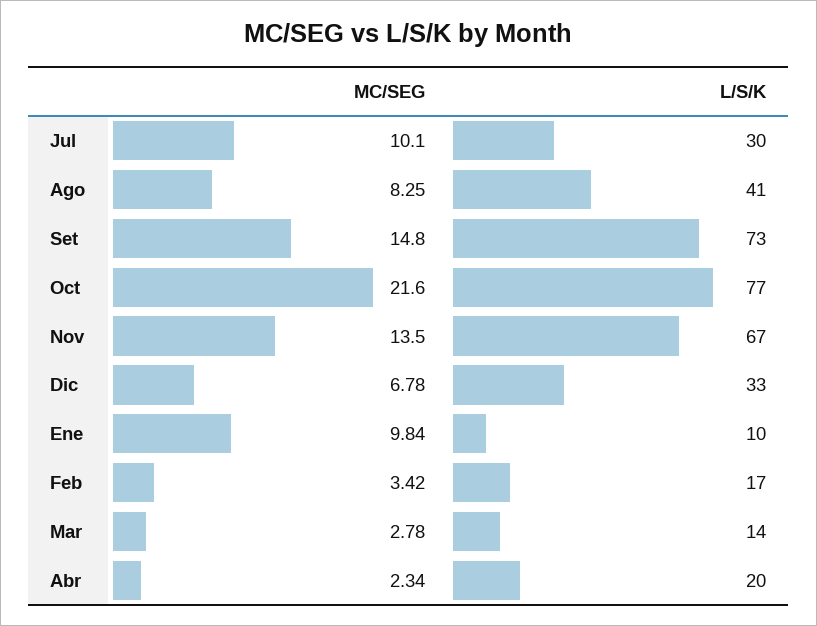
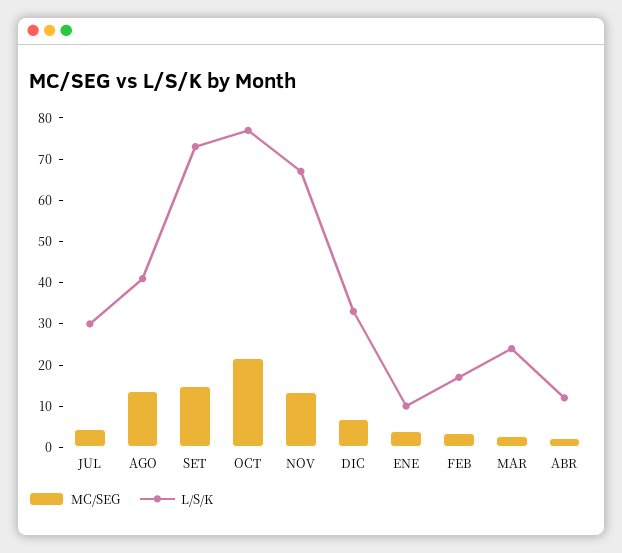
  {
    "MC/SEG": {
-     "Jul": 10.1,
+     "Jul": 4,
-     "Ago": 8.25,
+     "Ago": 14,
      "Set": 14.8,
      "Oct": 21.6,
      "Nov": 13.5,
      "Dic": 6.78,
-     "Ene": 9.84,
+     "Ene": 4,
      "Feb": 3.42,
      "Mar": 2.78,
      "Abr": 2.34
    },
    "L/S/K": {
      "Jul": 30,
      "Ago": 41,
      "Set": 73,
      "Oct": 77,
      "Nov": 67,
      "Dic": 33,
      "Ene": 10,
      "Feb": 17,
-     "Mar": 14,
+     "Mar": 24,
-     "Abr": 20
+     "Abr": 12
    }
  }

